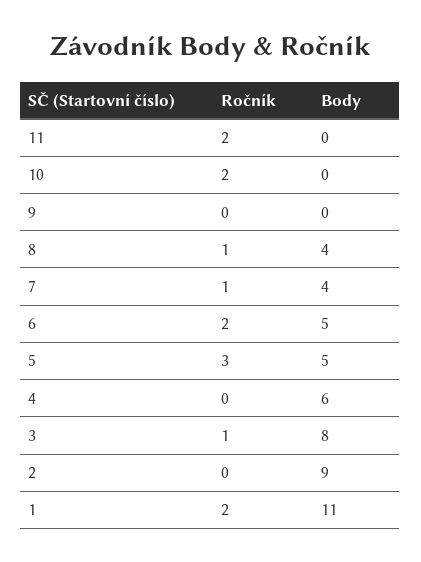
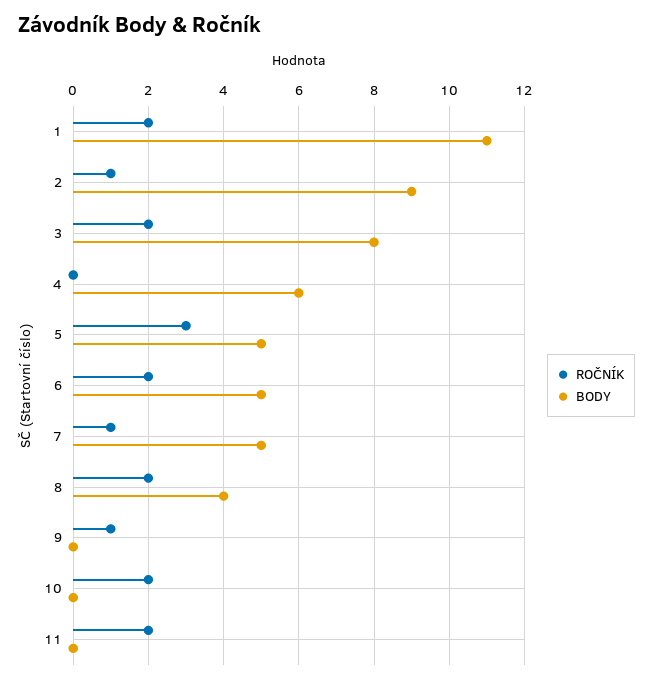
  {
    "Ročník": {
      "11": 2,
      "10": 2,
-     "9": 0,
+     "9": 1,
-     "8": 1,
+     "8": 2,
      "7": 1,
      "6": 2,
      "5": 3,
      "4": 0,
-     "3": 1,
+     "3": 2,
-     "2": 0,
+     "2": 1,
      "1": 2
    },
    "Body": {
      "11": 0,
      "10": 0,
      "9": 0,
      "8": 4,
-     "7": 4,
+     "7": 5,
      "6": 5,
      "5": 5,
      "4": 6,
      "3": 8,
      "2": 9,
      "1": 11
    }
  }

